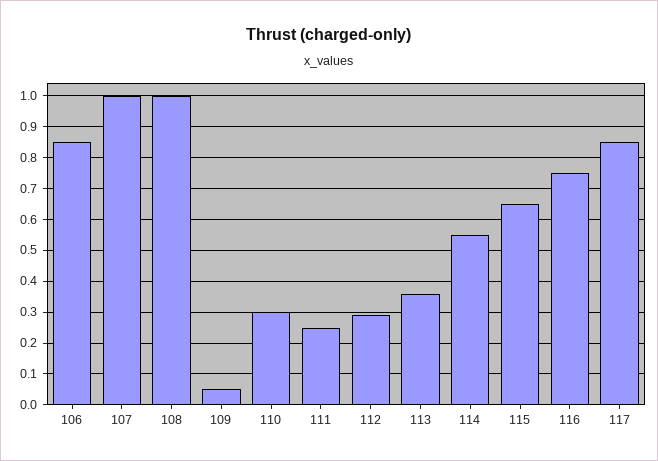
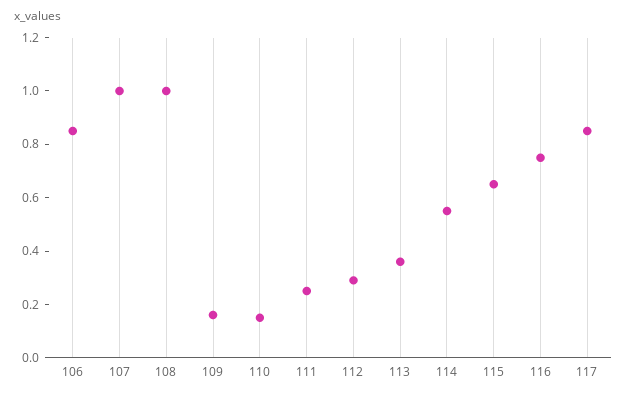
  {
    "106": 0.85,
    "107": 1,
    "108": 1,
-   "109": 0.05,
+   "109": 0.15,
-   "110": 0.3,
+   "110": 0.15,
    "111": 0.25,
    "112": 0.3,
    "113": 0.35,
    "114": 0.55,
    "115": 0.65,
    "116": 0.75,
    "117": 0.85
  }

